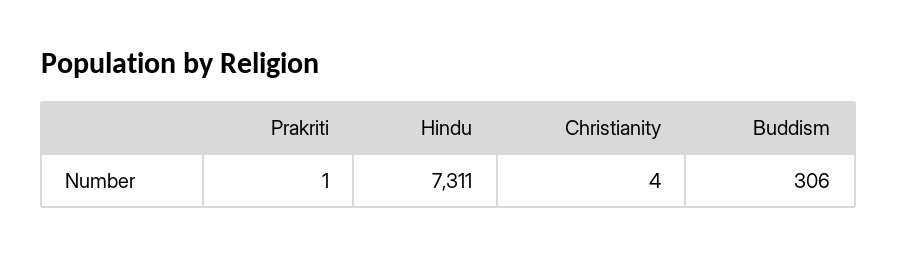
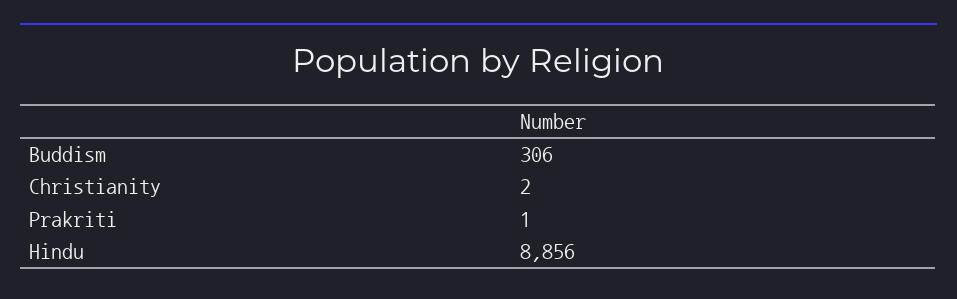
  {
    "Prakriti": 1,
-   "Hindu": 7311,
+   "Hindu": 8856,
-   "Christianity": 4,
+   "Christianity": 2,
    "Buddism": 306
  }

